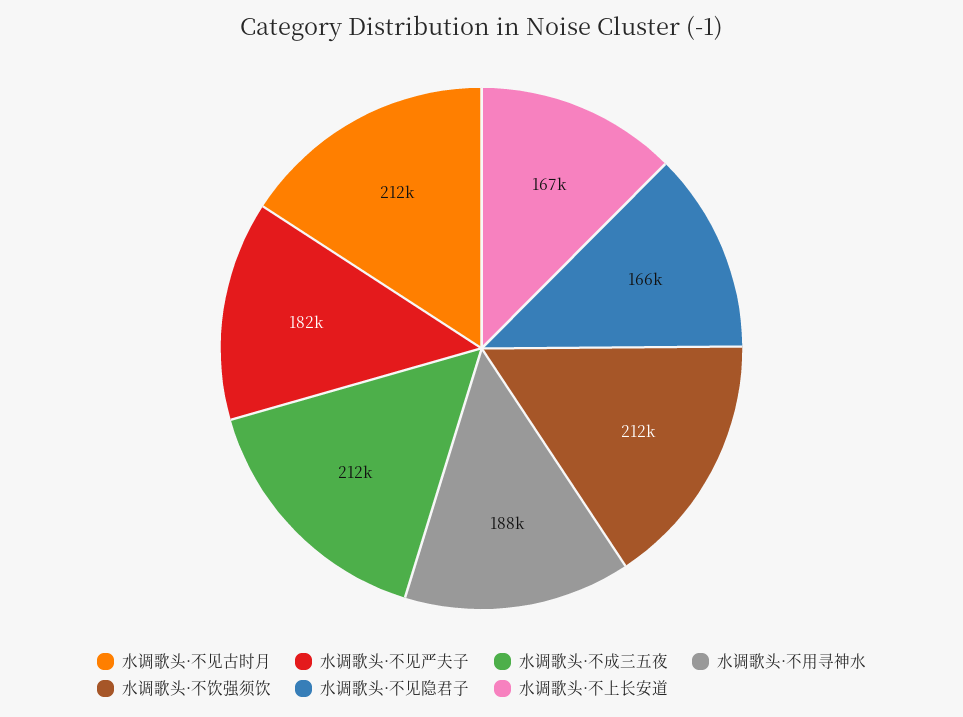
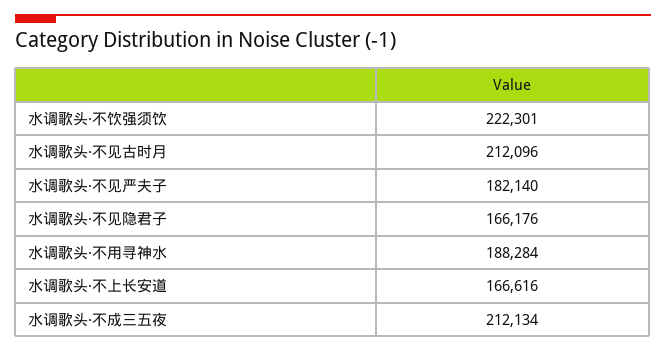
  {
    "水调歌头·不见古时月": 212096,
    "水调歌头·不见严夫子": 182140,
    "水调歌头·不成三五夜": 212134,
    "水调歌头·不用寻神水": 188284,
-   "水调歌头·不饮强须饮": 212000,
+   "水调歌头·不饮强须饮": 222301,
    "水调歌头·不见隐君子": 166176,
    "水调歌头·不上长安道": 166616
  }

